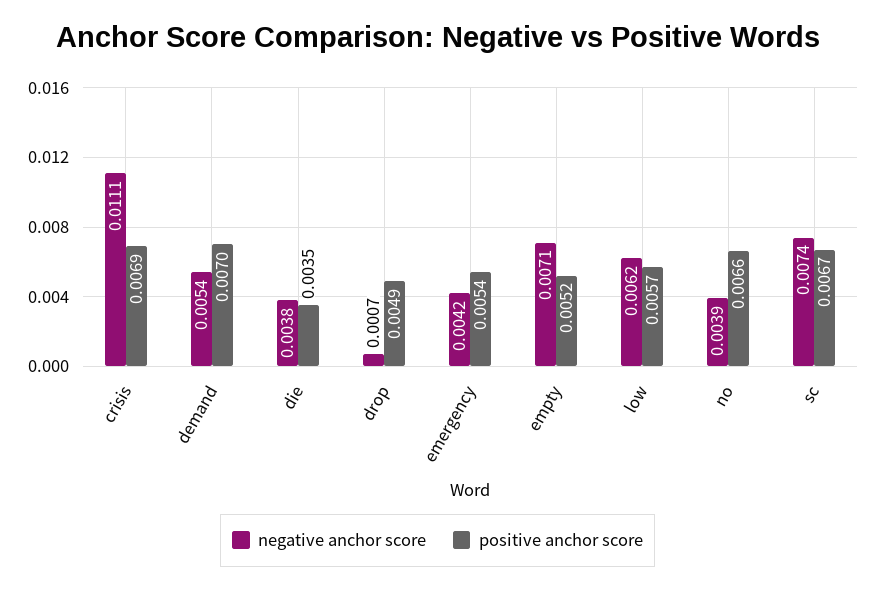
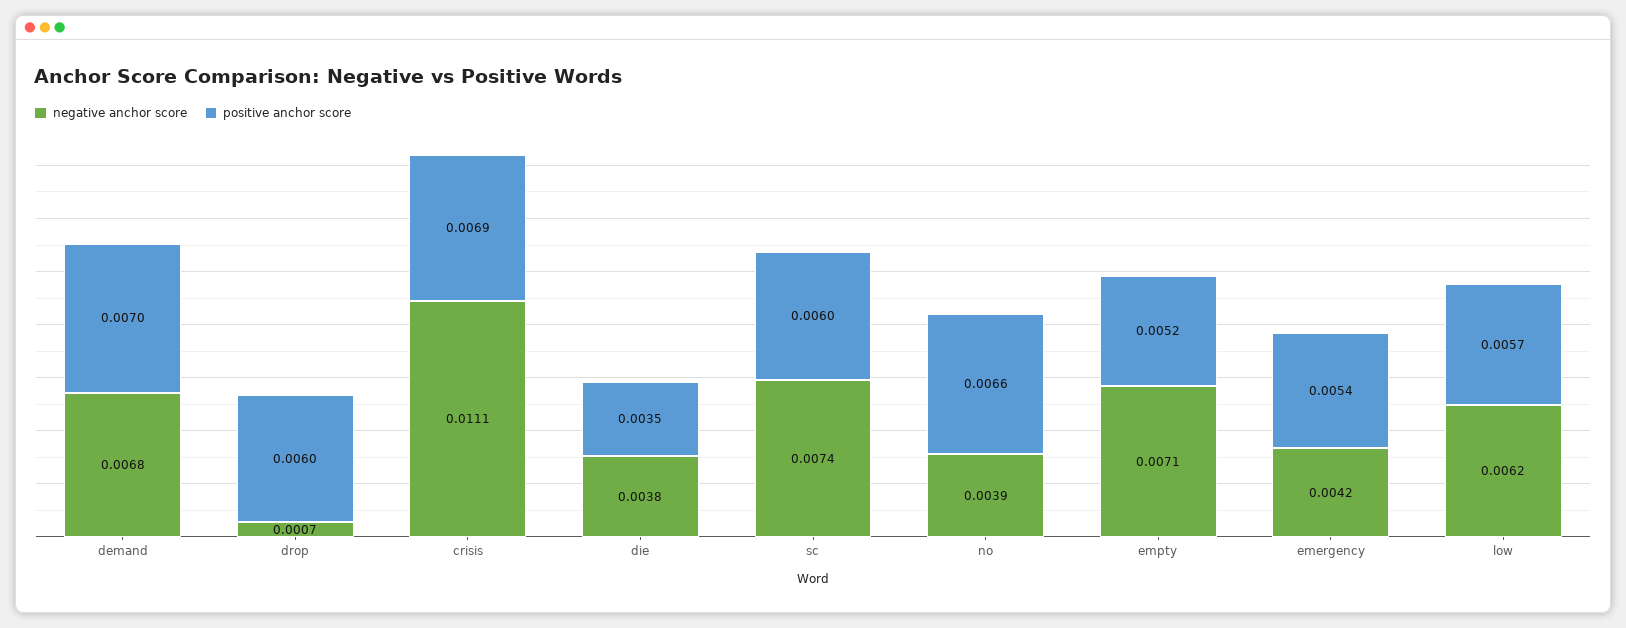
  {
    "negative anchor score": {
      "crisis": 0.0111,
-     "demand": 0.0054,
+     "demand": 0.0068,
      "die": 0.0038,
      "drop": 0.0007,
      "emergency": 0.0042,
      "empty": 0.0071,
      "low": 0.0062,
      "no": 0.0039,
      "sc": 0.0074
    },
    "positive anchor score": {
      "crisis": 0.0069,
      "demand": 0.007,
      "die": 0.0035,
-     "drop": 0.0049,
+     "drop": 0.006,
      "emergency": 0.0054,
      "empty": 0.0052,
      "low": 0.0057,
      "no": 0.0066,
-     "sc": 0.0067
+     "sc": 0.006
    }
  }

